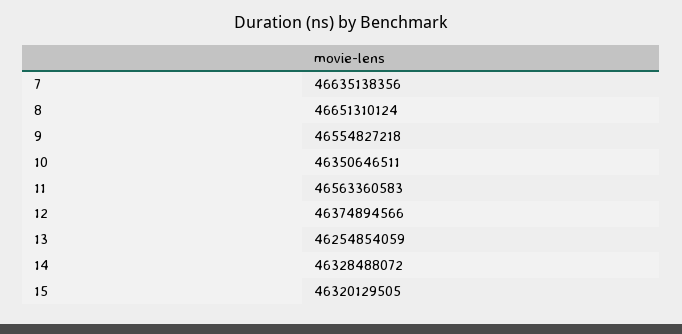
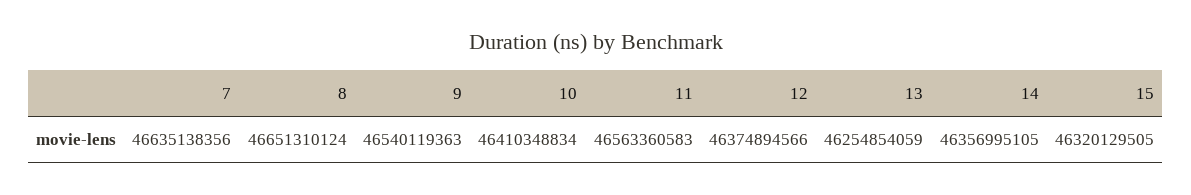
  {
    "7": 46635138356,
    "8": 46651310124,
-   "9": 46554827218,
+   "9": 46540119363,
-   "10": 46350646511,
+   "10": 46410348834,
    "11": 46563360583,
    "12": 46374894566,
    "13": 46254854059,
-   "14": 46328488072,
+   "14": 46356995105,
    "15": 46320129505
  }

